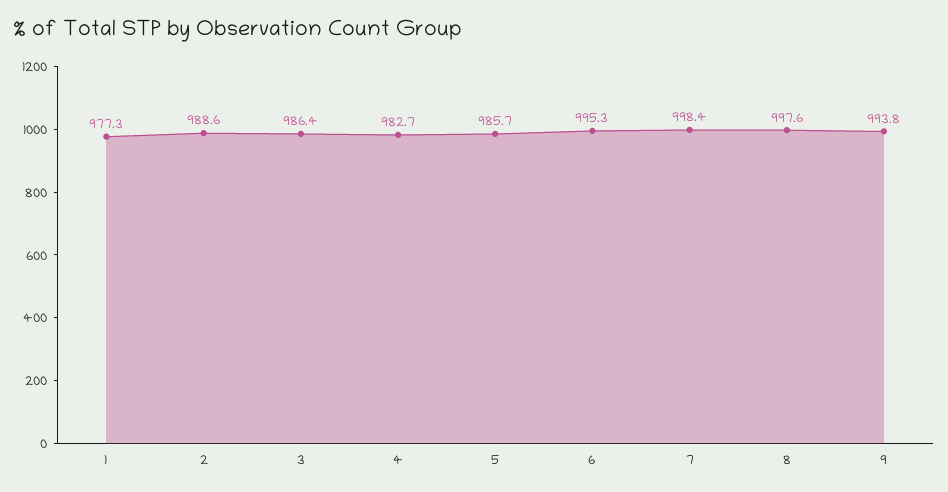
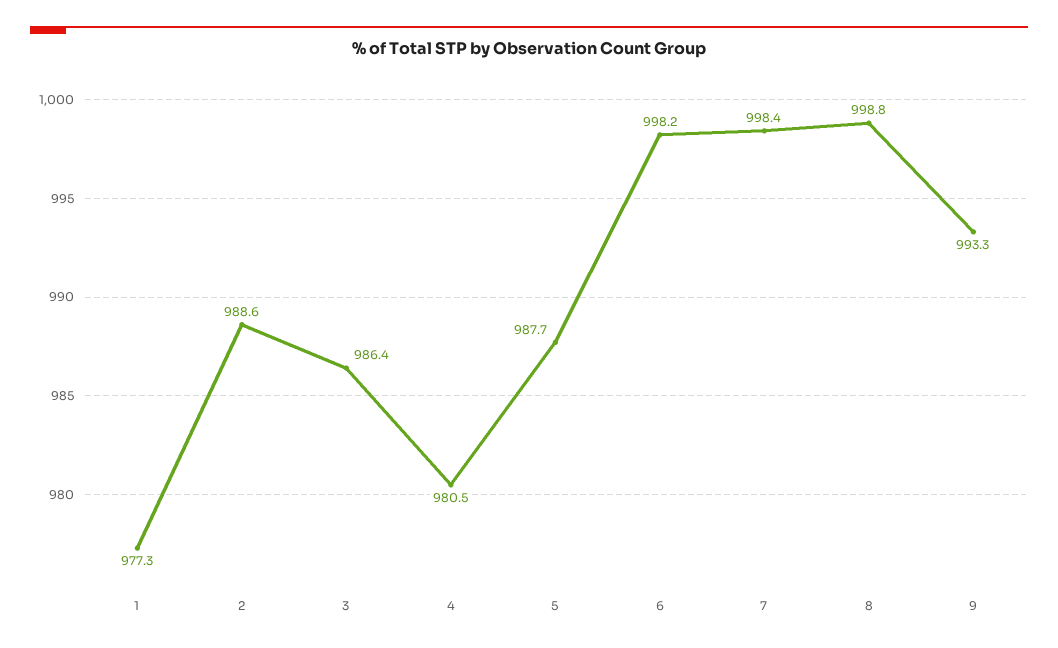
  {
    "1": 977.3,
    "2": 988.6,
    "3": 986.4,
-   "4": 982.7,
+   "4": 980.5,
-   "5": 985.7,
+   "5": 987.7,
-   "6": 995.3,
+   "6": 998.2,
    "7": 998.4,
-   "8": 997.6,
+   "8": 998.8,
-   "9": 993.8
+   "9": 993.3
  }

